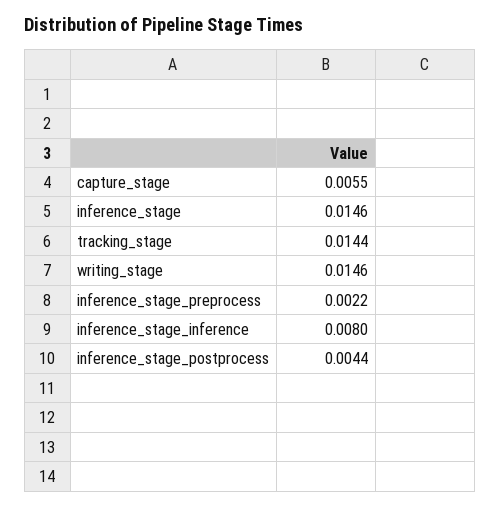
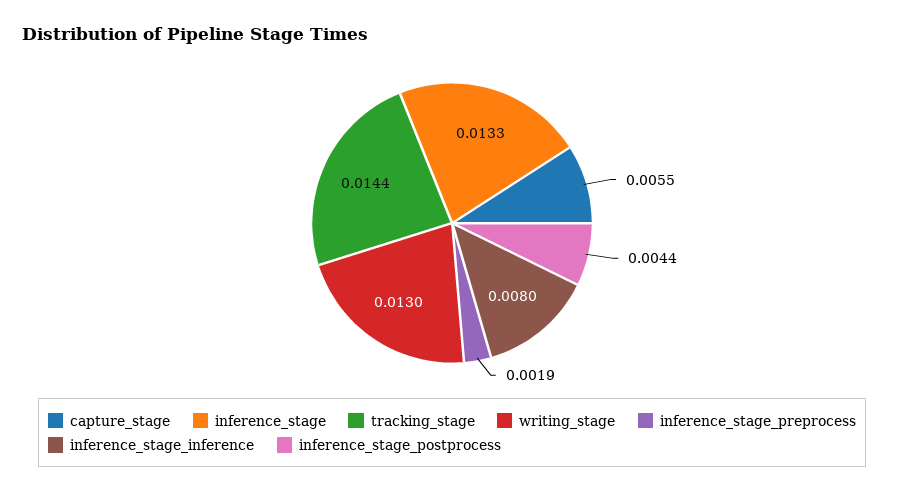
  {
    "capture_stage": 0.0055,
-   "inference_stage": 0.0146,
+   "inference_stage": 0.0133,
    "tracking_stage": 0.0144,
-   "writing_stage": 0.0146,
+   "writing_stage": 0.013,
-   "inference_stage_preprocess": 0.0022,
+   "inference_stage_preprocess": 0.0019,
    "inference_stage_inference": 0.008,
    "inference_stage_postprocess": 0.0044
  }

